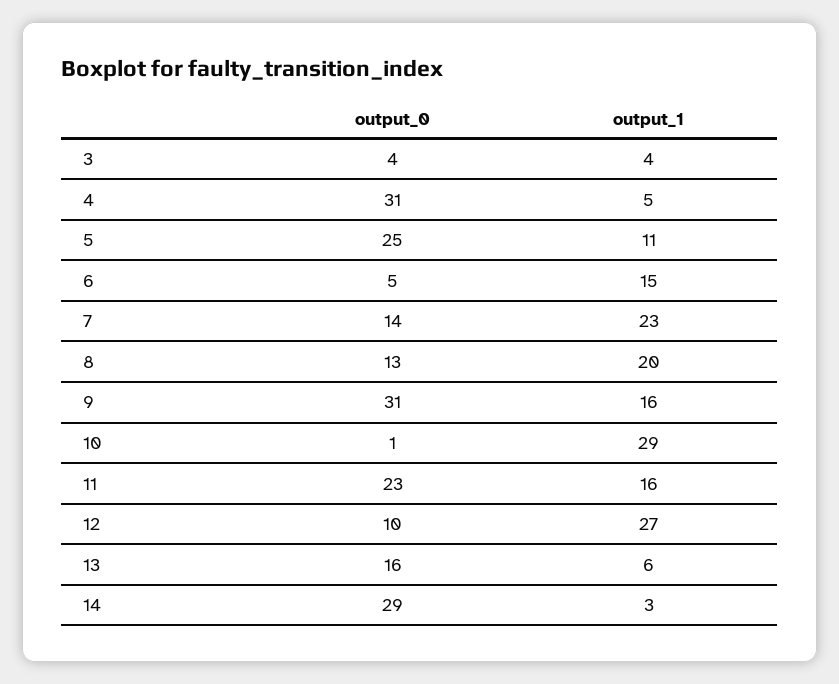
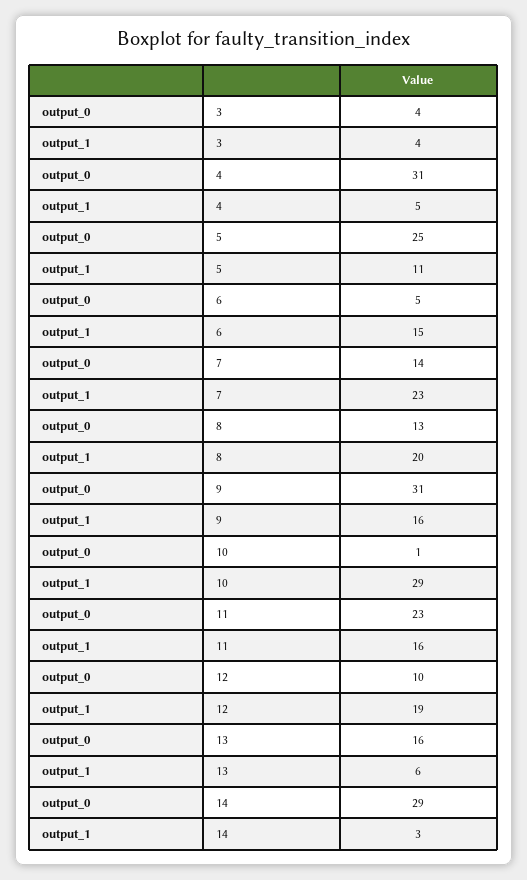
  {
    "output_0": {
      "3": 4,
      "4": 31,
      "5": 25,
      "6": 5,
      "7": 14,
      "8": 13,
      "9": 31,
      "10": 1,
      "11": 23,
      "12": 10,
      "13": 16,
      "14": 29
    },
    "output_1": {
      "3": 4,
      "4": 5,
      "5": 11,
      "6": 15,
      "7": 23,
      "8": 20,
      "9": 16,
      "10": 29,
      "11": 16,
-     "12": 27,
+     "12": 19,
      "13": 6,
      "14": 3
    }
  }

